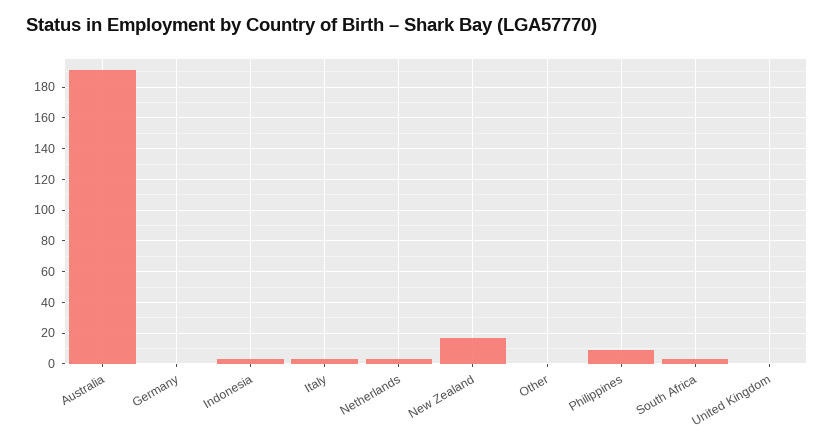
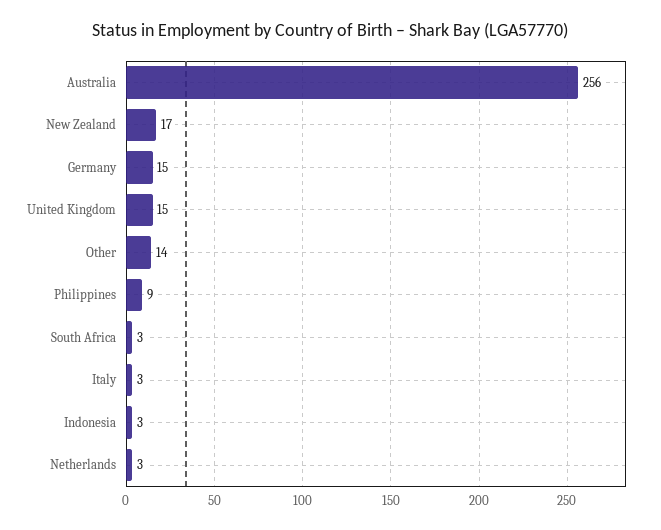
  {
-   "Australia": 190,
+   "Australia": 256,
-   "Germany": 0,
+   "Germany": 15,
    "Indonesia": 3,
    "Italy": 3,
    "Netherlands": 3,
    "New Zealand": 17,
-   "Other": 0,
+   "Other": 14,
    "Philippines": 9,
    "South Africa": 3,
-   "United Kingdom": 0
+   "United Kingdom": 15
  }

